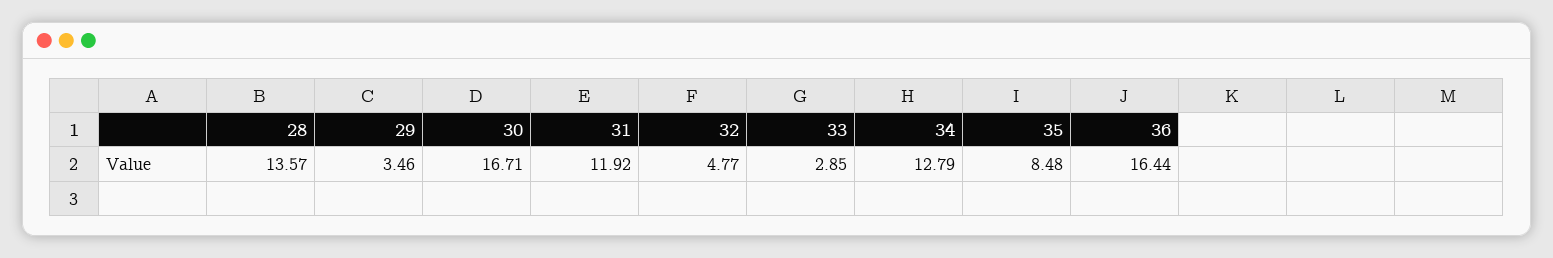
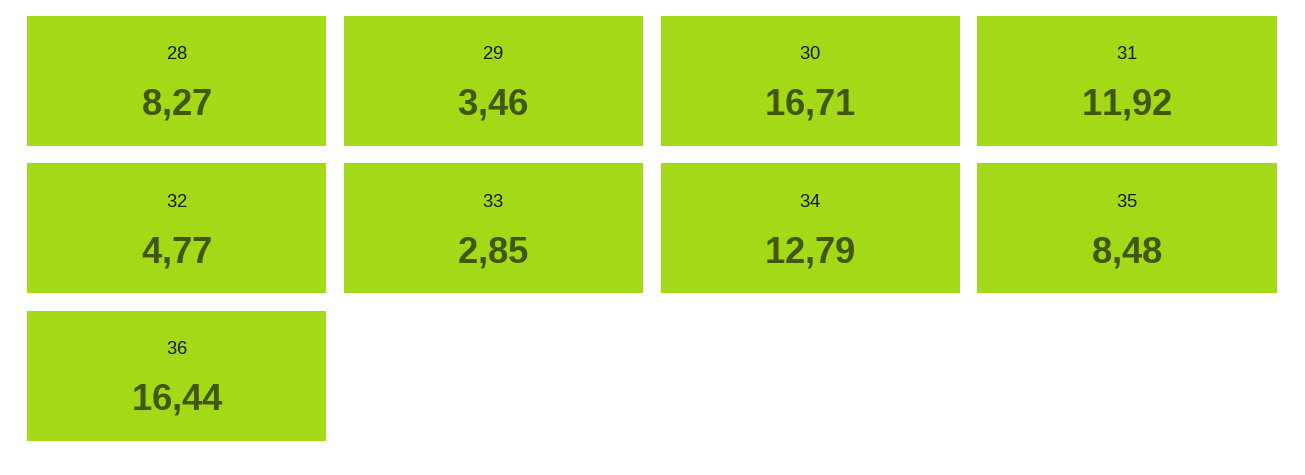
  {
-   "28": 13.57,
+   "28": 8.27,
    "29": 3.46,
    "30": 16.71,
    "31": 11.92,
    "32": 4.77,
    "33": 2.85,
    "34": 12.79,
    "35": 8.48,
    "36": 16.44
  }

